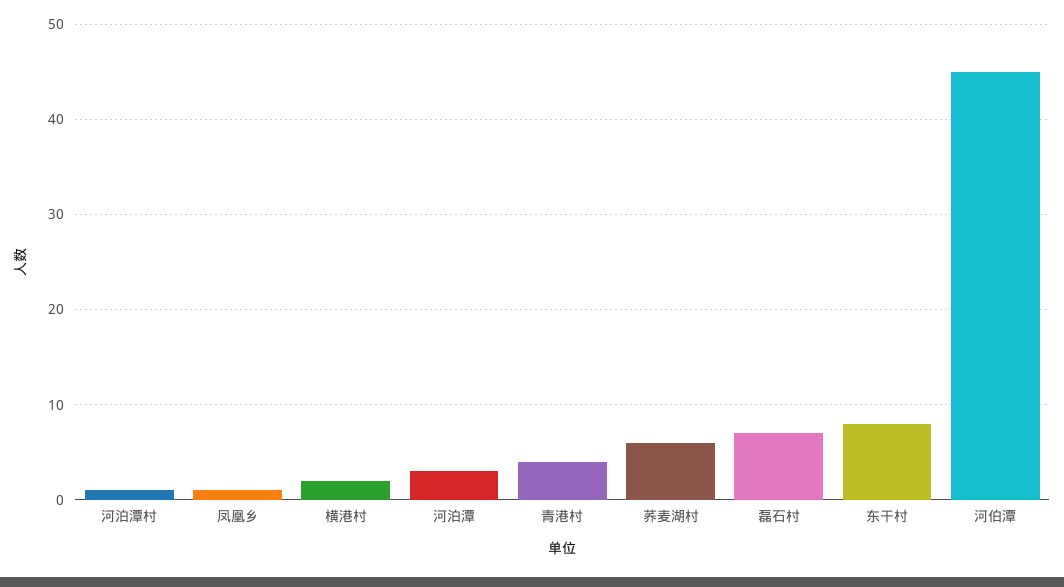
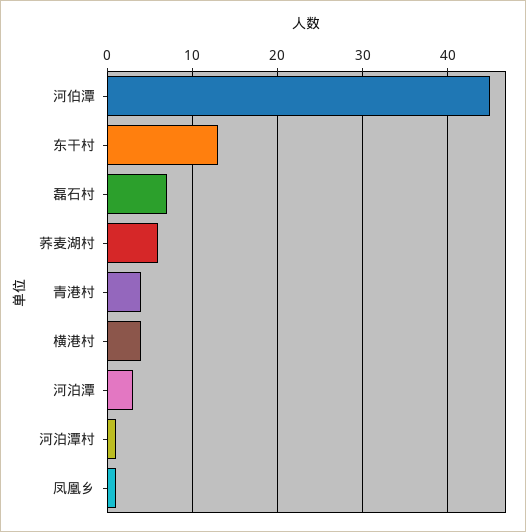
  {
    "河泊潭村": 1,
    "凤凰乡": 1,
-   "横港村": 2,
+   "横港村": 4,
    "河泊潭": 3,
    "青港村": 4,
    "荞麦湖村": 6,
    "磊石村": 7,
-   "东干村": 8,
+   "东干村": 13,
    "河伯潭": 45
  }

